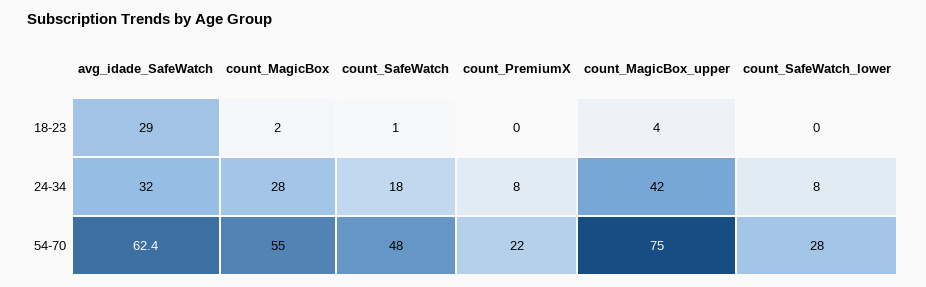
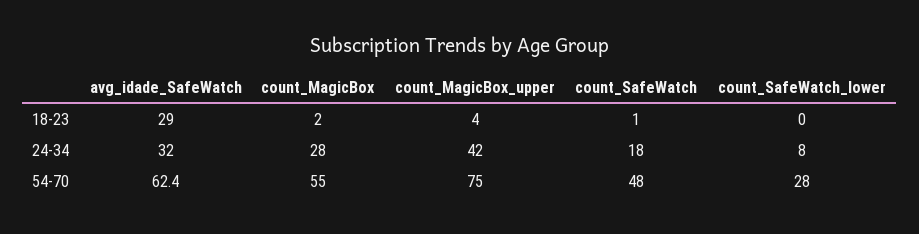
  {
    "avg_idade_SafeWatch": {
      "18-23": 29,
      "24-34": 32,
      "54-70": 62.4
    },
    "count_MagicBox": {
      "18-23": 2,
      "24-34": 28,
      "54-70": 55
    },
    "count_SafeWatch": {
      "18-23": 1,
      "24-34": 18,
      "54-70": 48
    },
-   "count_PremiumX": {
-     "18-23": 0,
-     "24-34": 8,
-     "54-70": 22
-   },
    "count_MagicBox_upper": {
      "18-23": 4,
      "24-34": 42,
      "54-70": 75
    },
    "count_SafeWatch_lower": {
      "18-23": 0,
      "24-34": 8,
      "54-70": 28
    }
  }

